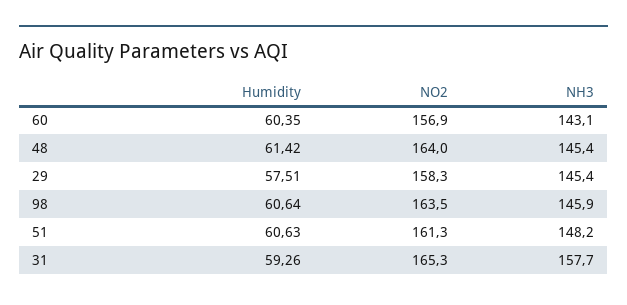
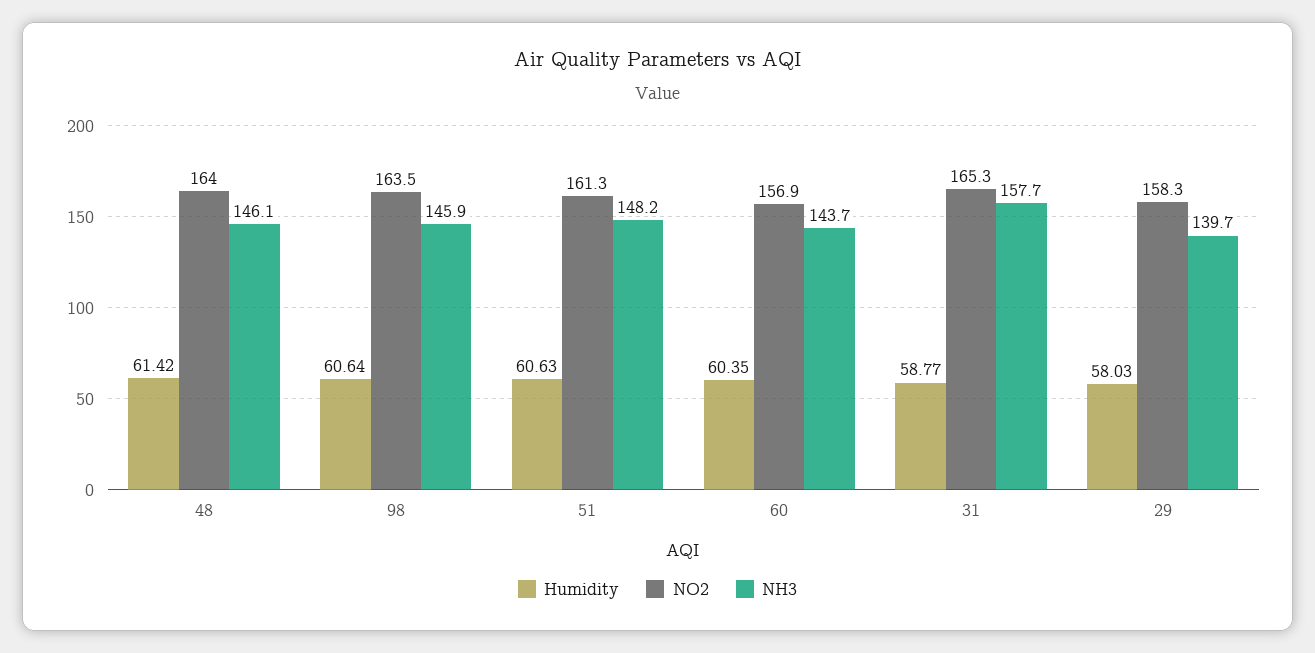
  {
    "Humidity": {
      "60": 60.35,
      "48": 61.42,
-     "29": 57.51,
+     "29": 58.03,
      "98": 60.64,
      "51": 60.63,
-     "31": 59.26
+     "31": 58.77
    },
    "NO2": {
      "60": 156.9,
      "48": 164,
      "29": 158.3,
      "98": 163.5,
      "51": 161.3,
      "31": 165.3
    },
    "NH3": {
-     "60": 143.1,
+     "60": 143.7,
-     "48": 145.4,
+     "48": 146.1,
-     "29": 145.4,
+     "29": 139.7,
      "98": 145.9,
      "51": 148.2,
      "31": 157.7
    }
  }

